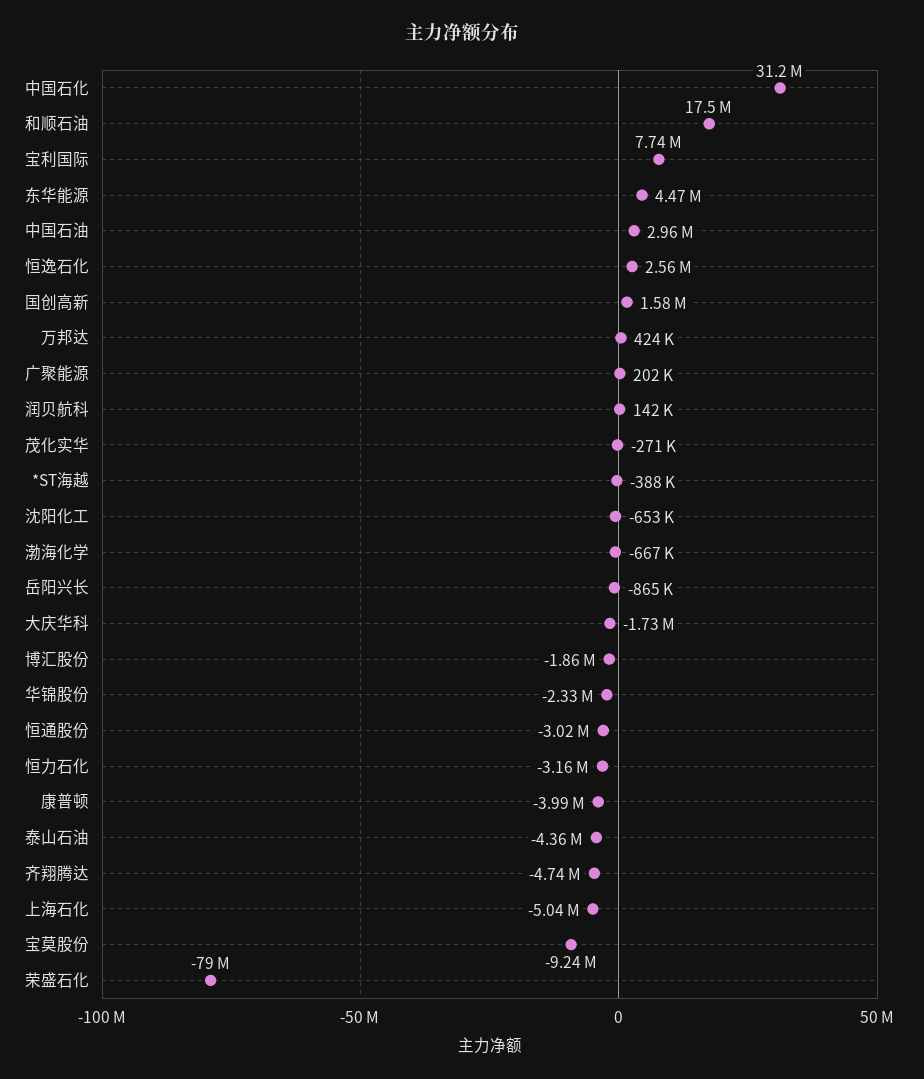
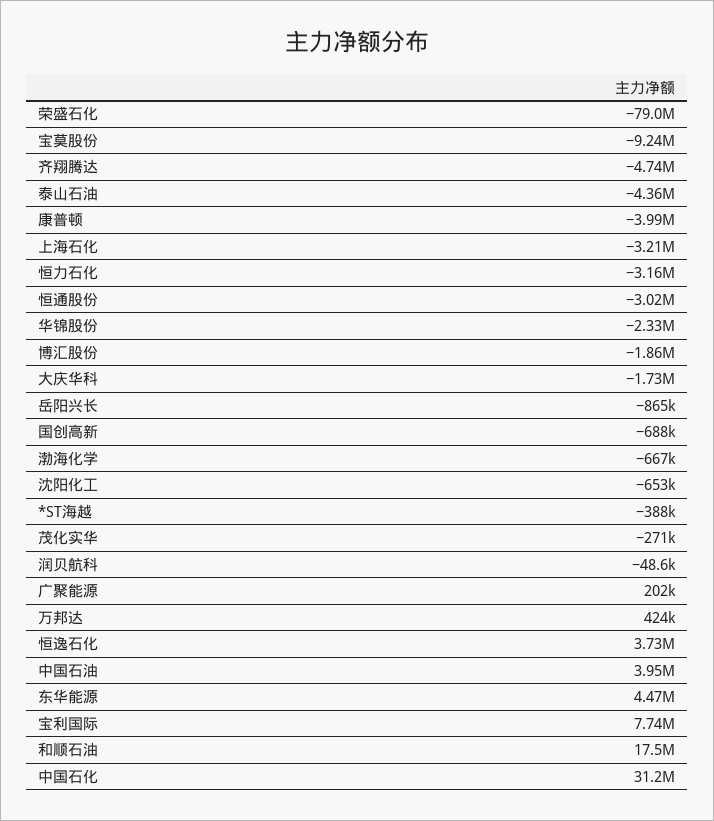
  {
    "中国石化": 31200000,
    "和顺石油": 17500000,
    "宝利国际": 7740000,
    "东华能源": 4470000,
-   "中国石油": 2960000,
+   "中国石油": 3950000,
-   "恒逸石化": 2560000,
+   "恒逸石化": 3730000,
-   "国创高新": 1580000,
+   "国创高新": -688000,
    "万邦达": 424000,
    "广聚能源": 202000,
-   "润贝航科": 142000,
+   "润贝航科": -48600,
    "茂化实华": -271000,
    "*ST海越": -388000,
    "沈阳化工": -653000,
    "渤海化学": -667000,
    "岳阳兴长": -865000,
    "大庆华科": -1730000,
    "博汇股份": -1860000,
    "华锦股份": -2330000,
    "恒通股份": -3020000,
    "恒力石化": -3160000,
    "康普顿": -3990000,
    "泰山石油": -4360000,
    "齐翔腾达": -4740000,
-   "上海石化": -5040000,
+   "上海石化": -3210000,
    "宝莫股份": -9240000,
    "荣盛石化": -79000000
  }

